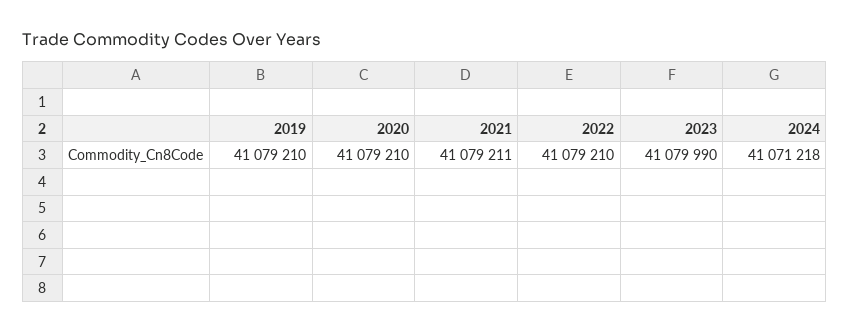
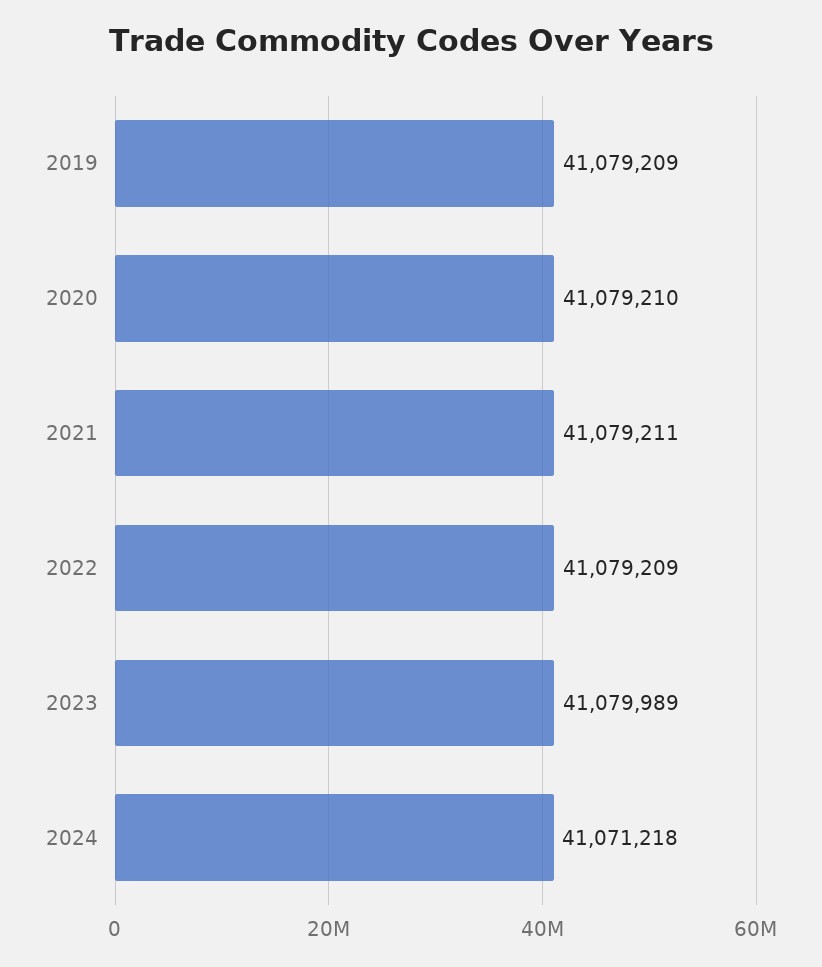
  {
-   "2019": 41079210,
+   "2019": 41079209,
    "2020": 41079210,
    "2021": 41079211,
-   "2022": 41079210,
+   "2022": 41079209,
-   "2023": 41079990,
+   "2023": 41079989,
    "2024": 41071218
  }

